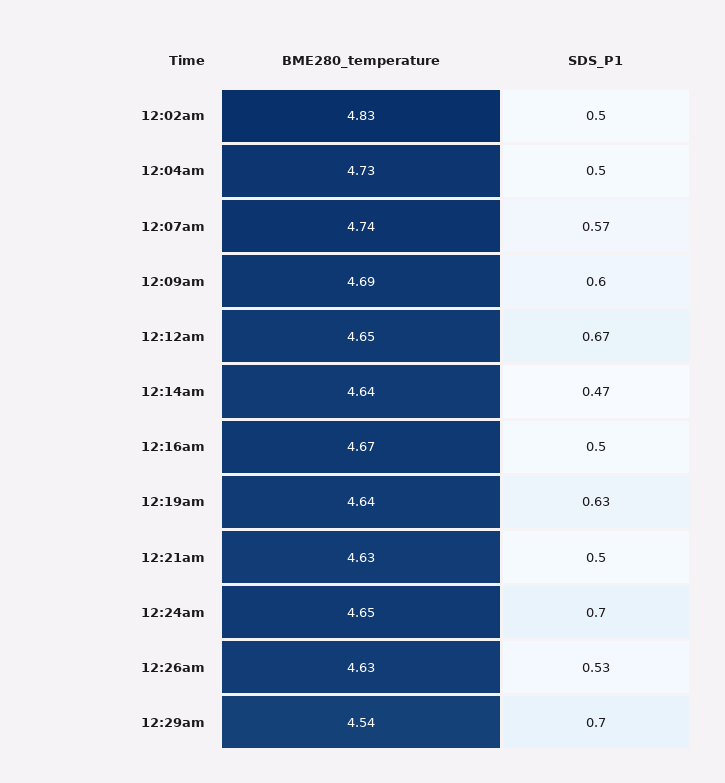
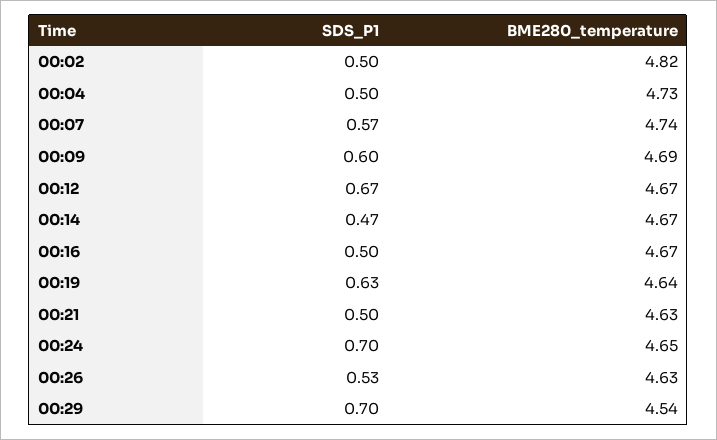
  {
    "BME280_temperature": {
-     "12:02am": 4.83,
+     "12:02am": 4.82,
      "12:04am": 4.73,
      "12:07am": 4.74,
      "12:09am": 4.69,
-     "12:12am": 4.65,
+     "12:12am": 4.67,
-     "12:14am": 4.64,
+     "12:14am": 4.67,
      "12:16am": 4.67,
      "12:19am": 4.64,
      "12:21am": 4.63,
      "12:24am": 4.65,
      "12:26am": 4.63,
      "12:29am": 4.54
    },
    "SDS_P1": {
      "12:02am": 0.5,
      "12:04am": 0.5,
      "12:07am": 0.57,
      "12:09am": 0.6,
      "12:12am": 0.67,
      "12:14am": 0.47,
      "12:16am": 0.5,
      "12:19am": 0.63,
      "12:21am": 0.5,
      "12:24am": 0.7,
      "12:26am": 0.53,
      "12:29am": 0.7
    }
  }

